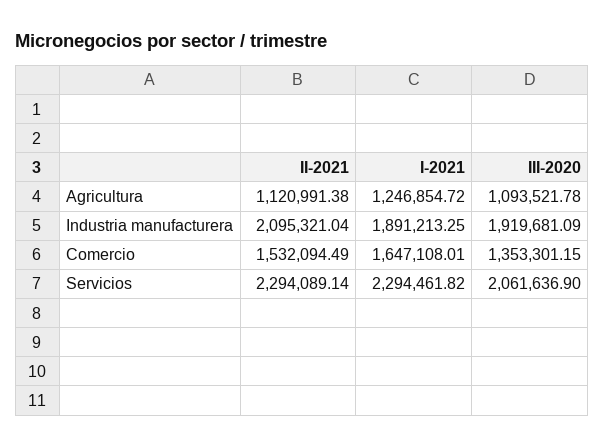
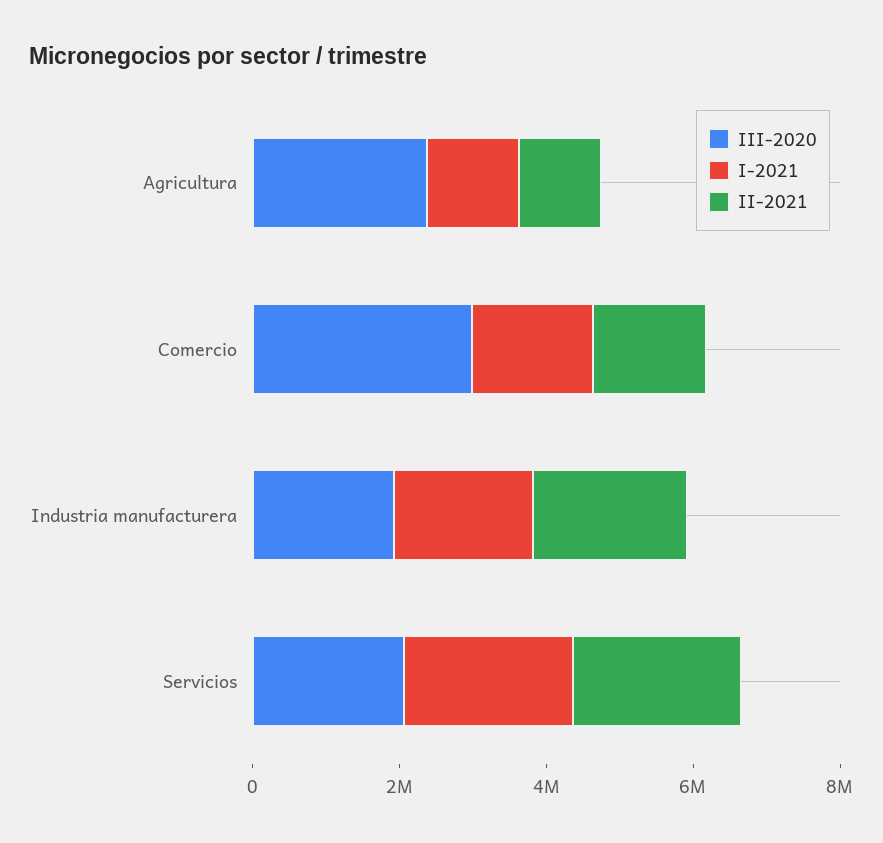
  {
    "II-2021": {
      "Agricultura": 1120991.38,
      "Industria manufacturera": 2095321.04,
      "Comercio": 1532094.49,
      "Servicios": 2294089.14
    },
    "I-2021": {
      "Agricultura": 1246854.72,
      "Industria manufacturera": 1891213.25,
      "Comercio": 1647108.01,
      "Servicios": 2294461.82
    },
    "III-2020": {
-     "Agricultura": 1093521.78,
+     "Agricultura": 2500000,
      "Industria manufacturera": 1919681.09,
-     "Comercio": 1353301.15,
+     "Comercio": 3000000,
      "Servicios": 2061636.9
    }
  }

